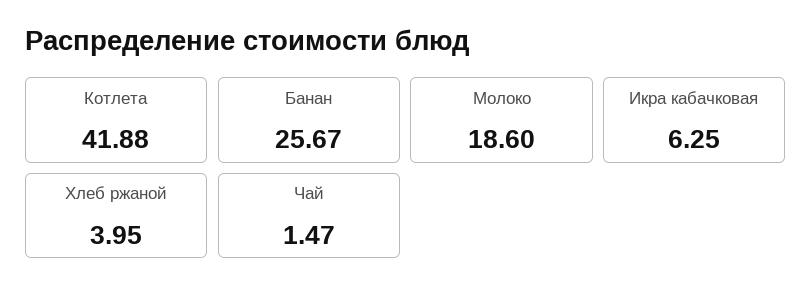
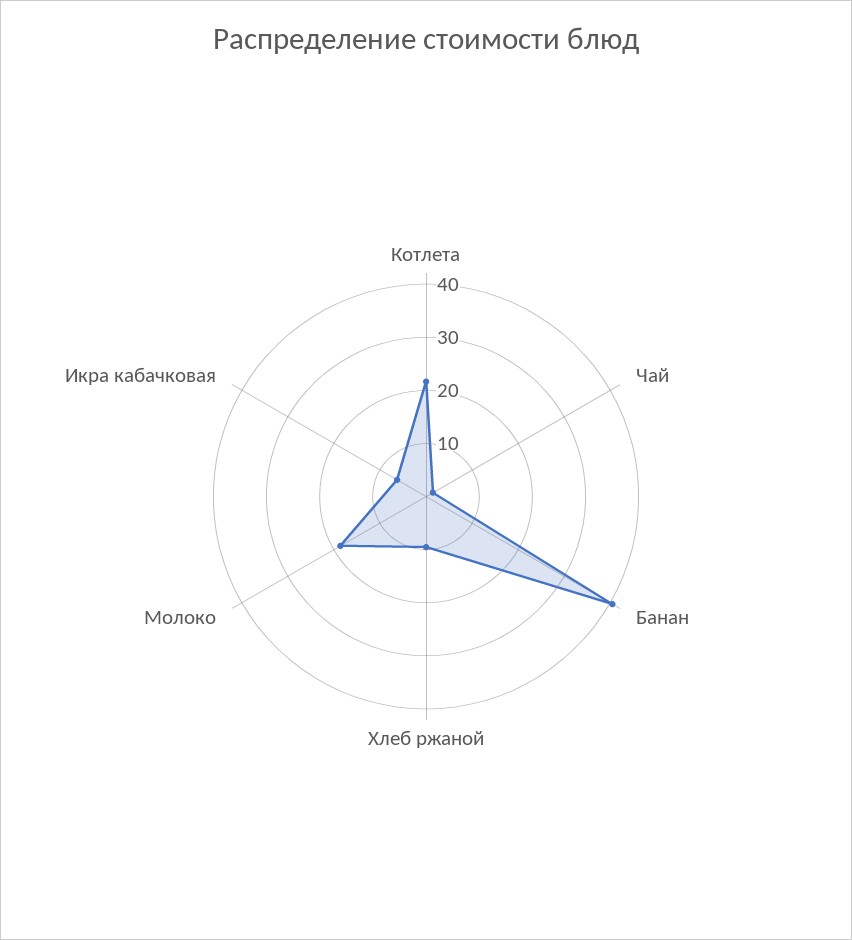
  {
-   "Котлета": 41.88,
+   "Котлета": 22,
-   "Банан": 25.67,
+   "Банан": 40,
    "Молоко": 18.6,
    "Икра кабачковая": 6.25,
-   "Хлеб ржаной": 3.95,
+   "Хлеб ржаной": 10,
    "Чай": 1.47
  }

